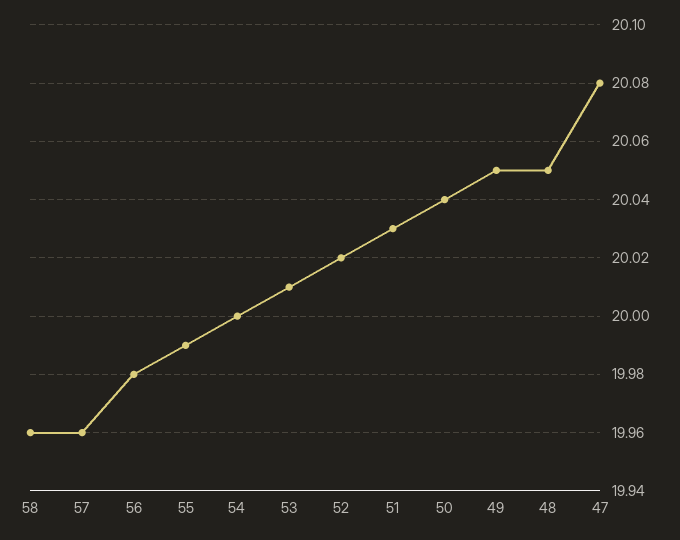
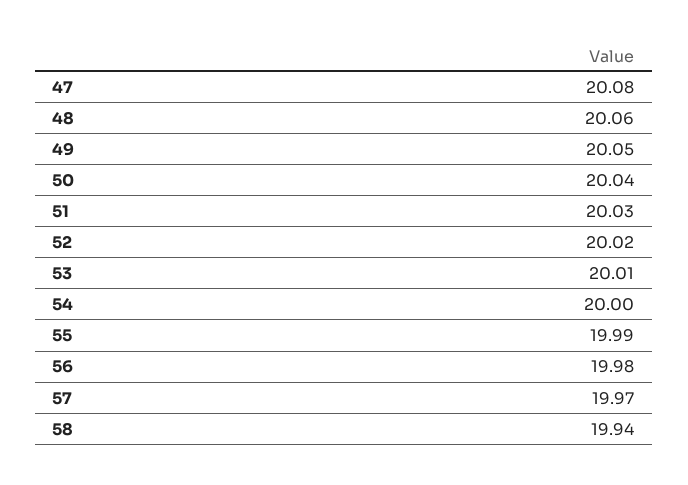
  {
-   "58": 19.96,
+   "58": 19.94,
-   "57": 19.96,
+   "57": 19.97,
    "56": 19.98,
    "55": 19.99,
    "54": 20,
    "53": 20.01,
    "52": 20.02,
    "51": 20.03,
    "50": 20.04,
    "49": 20.05,
-   "48": 20.05,
+   "48": 20.06,
    "47": 20.08
  }

